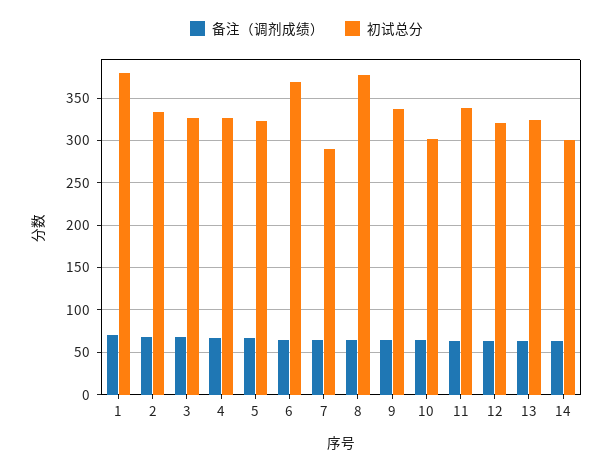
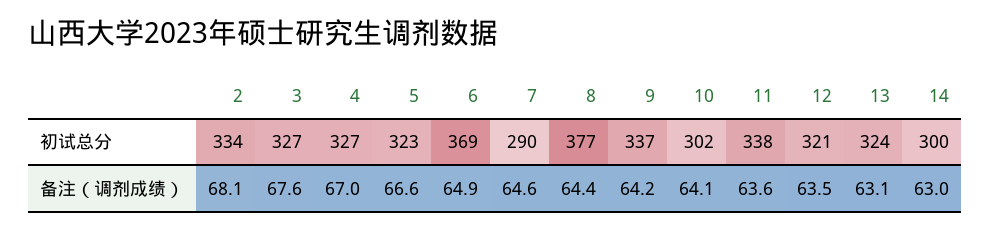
  {
    "备注（调剂成绩）": {
-     "1": 70,
      "2": 68.1,
      "3": 67.6,
      "4": 67,
      "5": 66.6,
      "6": 64.9,
      "7": 64.6,
      "8": 64.4,
      "9": 64.2,
      "10": 64.1,
      "11": 63.6,
      "12": 63.5,
      "13": 63.1,
      "14": 63
    },
    "初试总分": {
-     "1": 380,
      "2": 334,
      "3": 327,
      "4": 327,
      "5": 323,
      "6": 369,
      "7": 290,
      "8": 377,
      "9": 337,
      "10": 302,
      "11": 338,
      "12": 321,
      "13": 324,
      "14": 300
    }
  }

